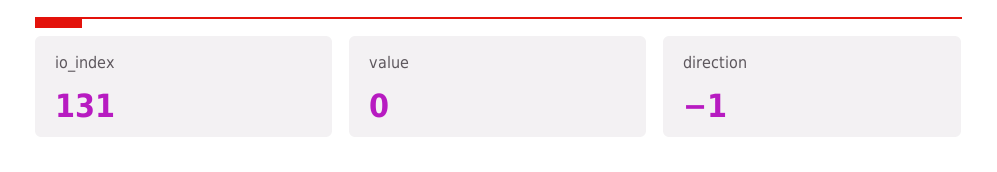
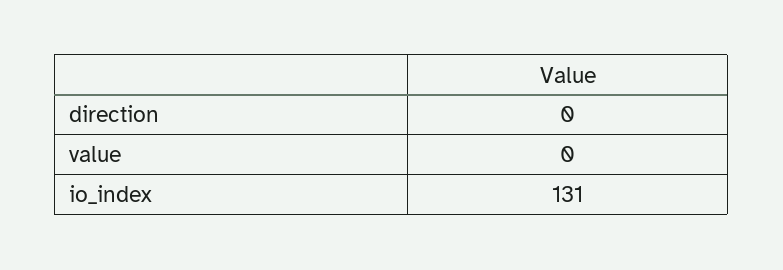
  {
    "io_index": 131,
    "value": 0,
-   "direction": -1
+   "direction": 0
  }

